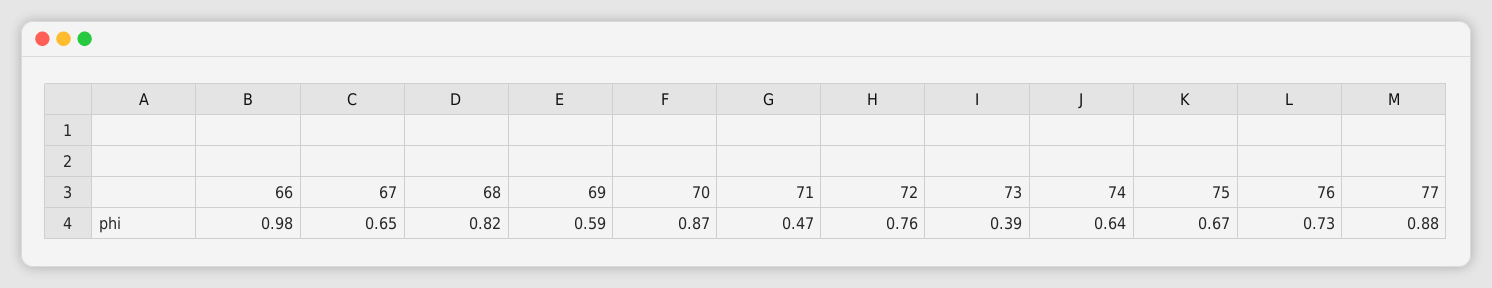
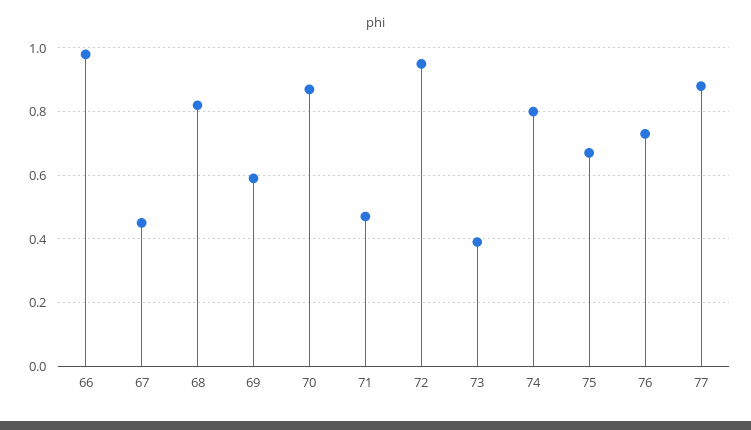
  {
    "66": 0.98,
-   "67": 0.65,
+   "67": 0.45,
    "68": 0.82,
    "69": 0.59,
    "70": 0.87,
    "71": 0.47,
-   "72": 0.76,
+   "72": 0.95,
    "73": 0.39,
-   "74": 0.64,
+   "74": 0.8,
    "75": 0.67,
    "76": 0.73,
    "77": 0.88
  }

